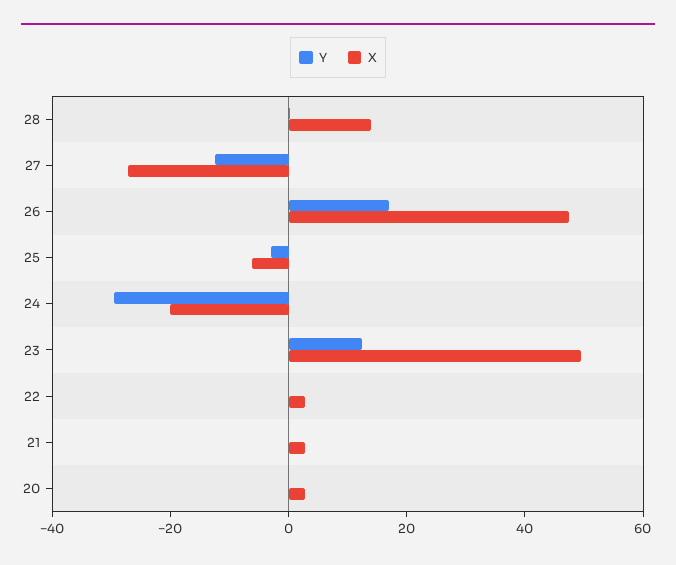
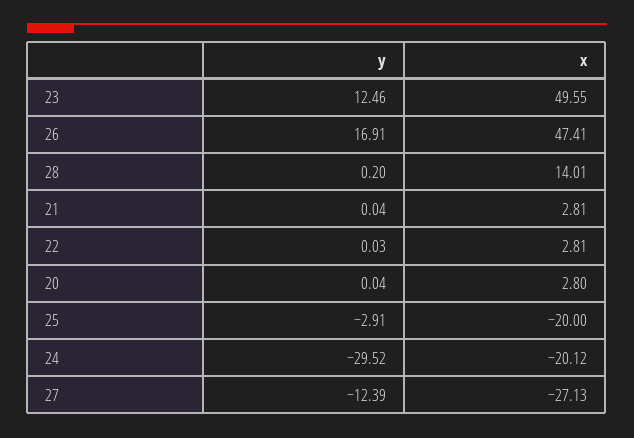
  {
    "Y": {
      "28": 0.2,
      "27": -12.39,
      "26": 16.91,
      "25": -2.91,
      "24": -29.52,
      "23": 12.46,
      "22": 0.03,
      "21": 0.04,
      "20": 0.04
    },
    "X": {
      "28": 14.01,
      "27": -27.13,
      "26": 47.41,
-     "25": -5,
+     "25": -20,
      "24": -20.12,
      "23": 49.55,
      "22": 2.81,
      "21": 2.81,
      "20": 2.8
    }
  }

